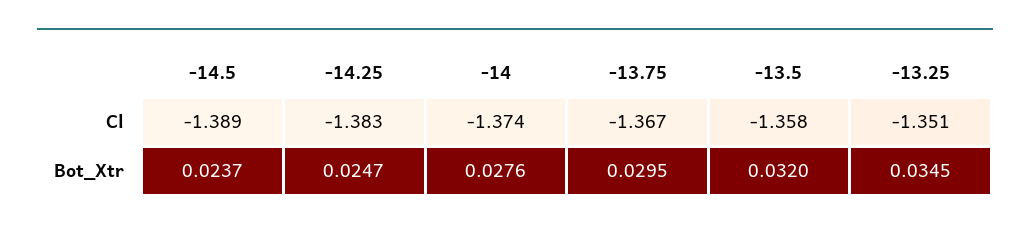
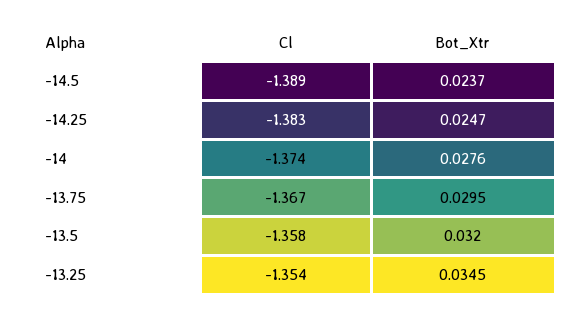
  {
    "-14.5": {
      "Cl": -1.389,
      "Bot_Xtr": 0.0237
    },
    "-14.25": {
      "Cl": -1.383,
      "Bot_Xtr": 0.0247
    },
    "-14": {
      "Cl": -1.374,
      "Bot_Xtr": 0.0276
    },
    "-13.75": {
      "Cl": -1.367,
      "Bot_Xtr": 0.0295
    },
    "-13.5": {
      "Cl": -1.358,
      "Bot_Xtr": 0.032
    },
    "-13.25": {
-     "Cl": -1.351,
+     "Cl": -1.354,
      "Bot_Xtr": 0.0345
    }
  }

